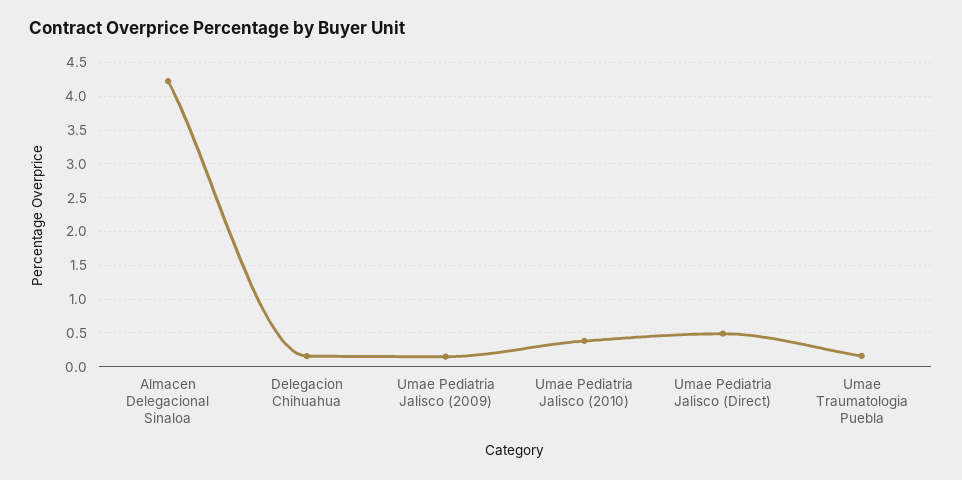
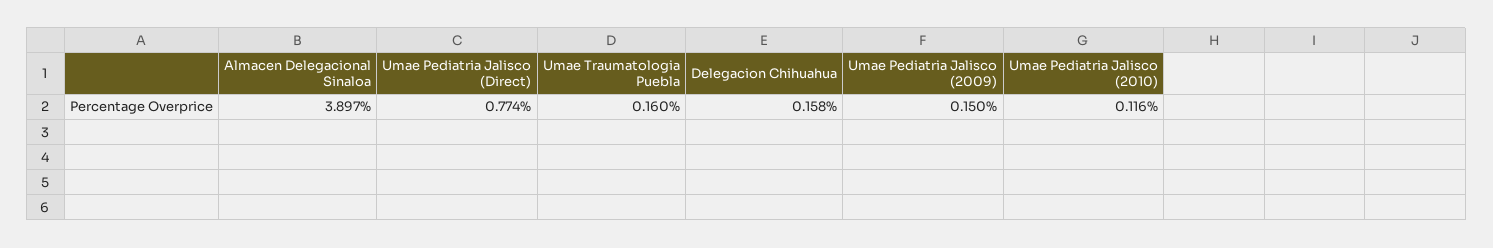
  {
-   "Almacen Delegacional Sinaloa": 4.2,
+   "Almacen Delegacional Sinaloa": 3.897,
    "Delegacion Chihuahua": 0.158,
    "Umae Pediatria Jalisco (2009)": 0.15,
-   "Umae Pediatria Jalisco (2010)": 0.4,
+   "Umae Pediatria Jalisco (2010)": 0.116,
-   "Umae Pediatria Jalisco (Direct)": 0.5,
+   "Umae Pediatria Jalisco (Direct)": 0.774,
    "Umae Traumatologia Puebla": 0.16
  }

